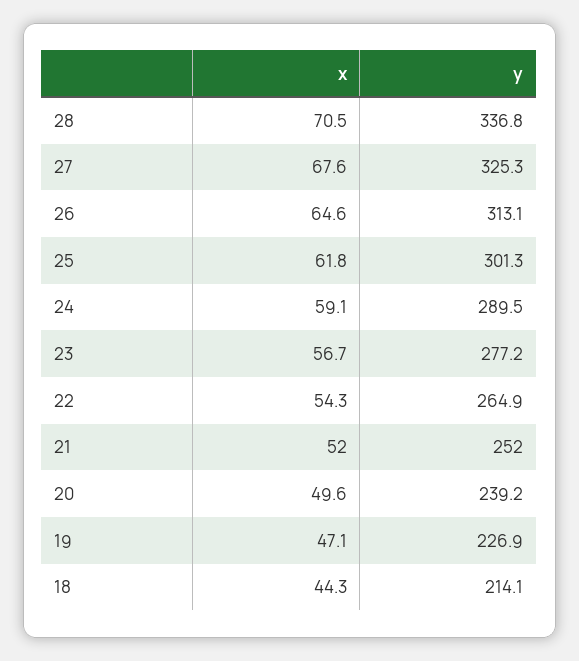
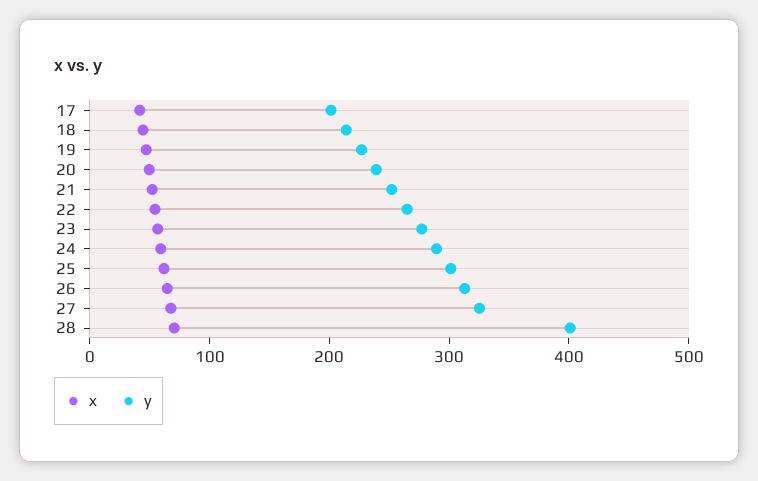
  {
    "x": {
      "28": 70.5,
      "27": 67.6,
      "26": 64.6,
      "25": 61.8,
      "24": 59.1,
      "23": 56.7,
      "22": 54.3,
      "21": 52,
      "20": 49.6,
      "19": 47.1,
-     "18": 44.3
+     "18": 44.3,
+     "17": 40
    },
    "y": {
-     "28": 336.8,
+     "28": 400,
      "27": 325.3,
      "26": 313.1,
      "25": 301.3,
      "24": 289.5,
      "23": 277.2,
      "22": 264.9,
      "21": 252,
      "20": 239.2,
      "19": 226.9,
-     "18": 214.1
+     "18": 214.1,
+     "17": 200
    }
  }

